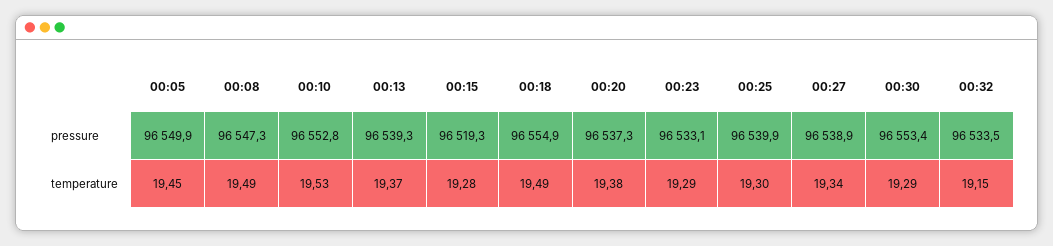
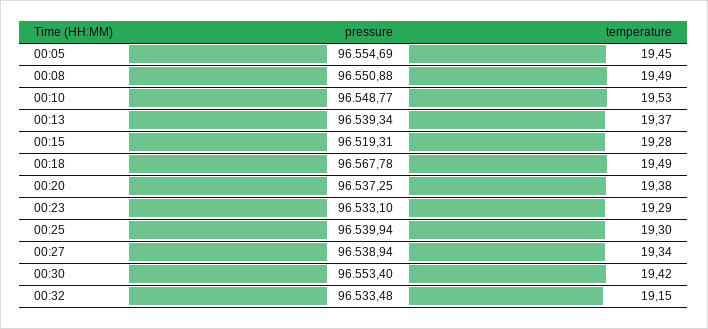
  {
    "00:05": {
-     "pressure": 96549.9,
+     "pressure": 96554.69,
      "temperature": 19.45
    },
    "00:08": {
-     "pressure": 96547.3,
+     "pressure": 96550.88,
      "temperature": 19.49
    },
    "00:10": {
-     "pressure": 96552.8,
+     "pressure": 96548.77,
      "temperature": 19.53
    },
    "00:13": {
      "pressure": 96539.34,
      "temperature": 19.37
    },
    "00:15": {
      "pressure": 96519.31,
      "temperature": 19.28
    },
    "00:18": {
-     "pressure": 96554.9,
+     "pressure": 96567.78,
      "temperature": 19.49
    },
    "00:20": {
      "pressure": 96537.25,
      "temperature": 19.38
    },
    "00:23": {
      "pressure": 96533.1,
      "temperature": 19.29
    },
    "00:25": {
      "pressure": 96539.94,
      "temperature": 19.3
    },
    "00:27": {
      "pressure": 96538.94,
      "temperature": 19.34
    },
    "00:30": {
      "pressure": 96553.4,
-     "temperature": 19.29
+     "temperature": 19.42
    },
    "00:32": {
      "pressure": 96533.48,
      "temperature": 19.15
    }
  }

